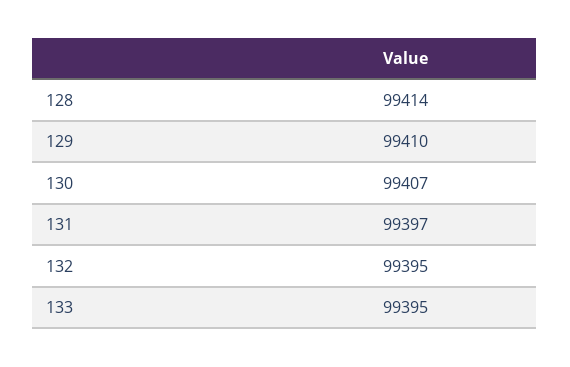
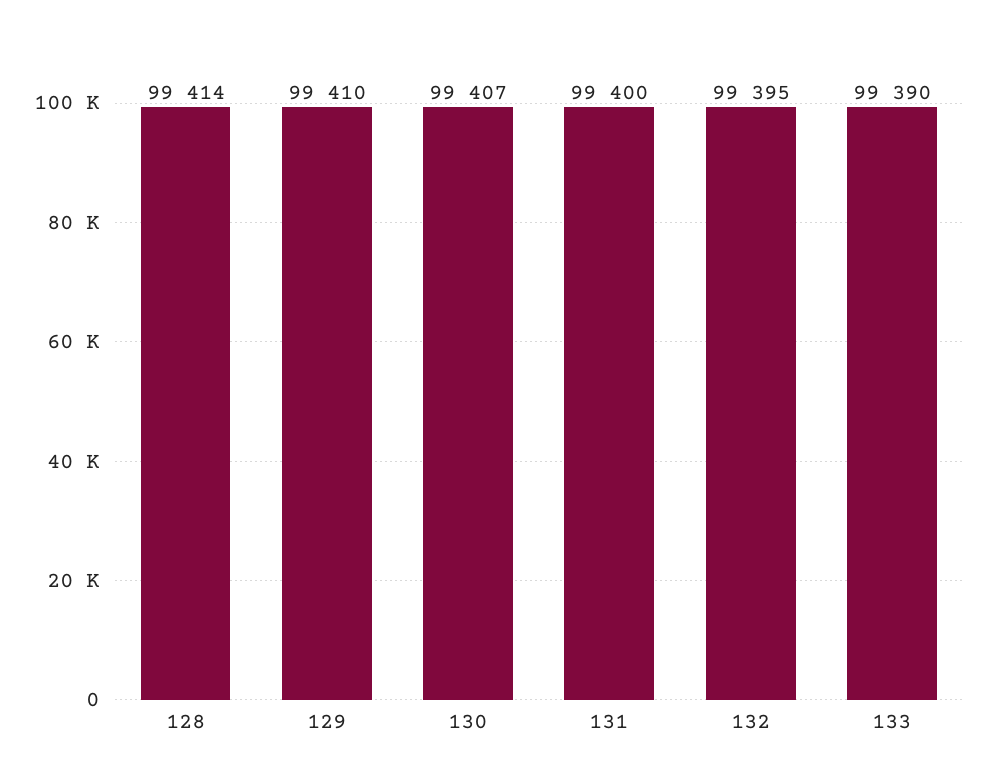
  {
    "128": 99414,
    "129": 99410,
    "130": 99407,
-   "131": 99397,
+   "131": 99400,
    "132": 99395,
-   "133": 99395
+   "133": 99390
  }

